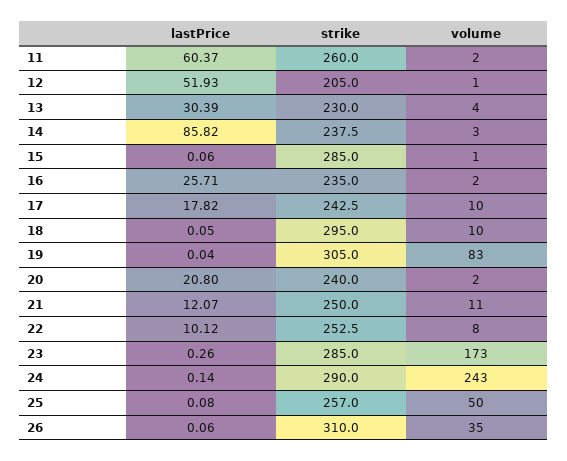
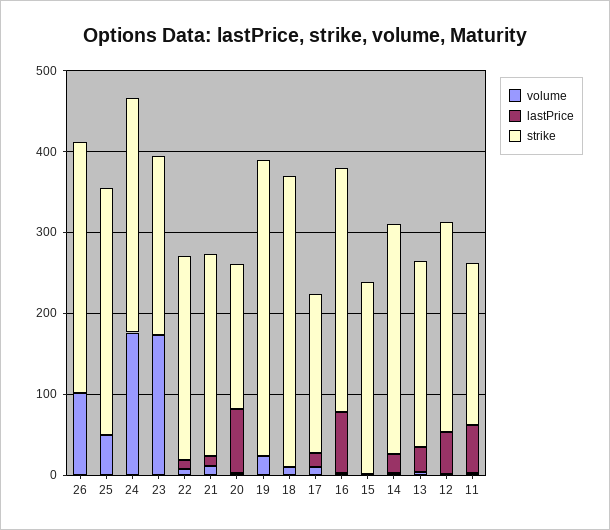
  {
    "lastPrice": {
      "11": 60.37,
      "12": 51.93,
      "13": 30.39,
-     "14": 85.82,
+     "14": 20,
      "15": 0.06,
-     "16": 25.71,
+     "16": 80,
      "17": 17.82,
      "18": 0.05,
      "19": 0.04,
-     "20": 20.8,
+     "20": 80,
      "21": 12.07,
      "22": 10.12,
      "23": 0.26,
      "24": 0.14,
      "25": 0.08,
      "26": 0.06
    },
    "strike": {
-     "11": 260,
+     "11": 200,
-     "12": 205,
+     "12": 260,
      "13": 230,
-     "14": 237.5,
+     "14": 280,
-     "15": 285,
+     "15": 240,
-     "16": 235,
+     "16": 300,
-     "17": 242.5,
+     "17": 200,
-     "18": 295,
+     "18": 360,
-     "19": 305,
+     "19": 360,
-     "20": 240,
+     "20": 180,
      "21": 250,
      "22": 252.5,
-     "23": 285,
+     "23": 220,
      "24": 290,
-     "25": 257,
+     "25": 300,
      "26": 310
    },
    "volume": {
      "11": 2,
      "12": 1,
      "13": 4,
      "14": 3,
      "15": 1,
      "16": 2,
      "17": 10,
      "18": 10,
-     "19": 83,
+     "19": 20,
      "20": 2,
      "21": 11,
      "22": 8,
      "23": 173,
-     "24": 243,
+     "24": 180,
      "25": 50,
-     "26": 35
+     "26": 100
    }
  }

